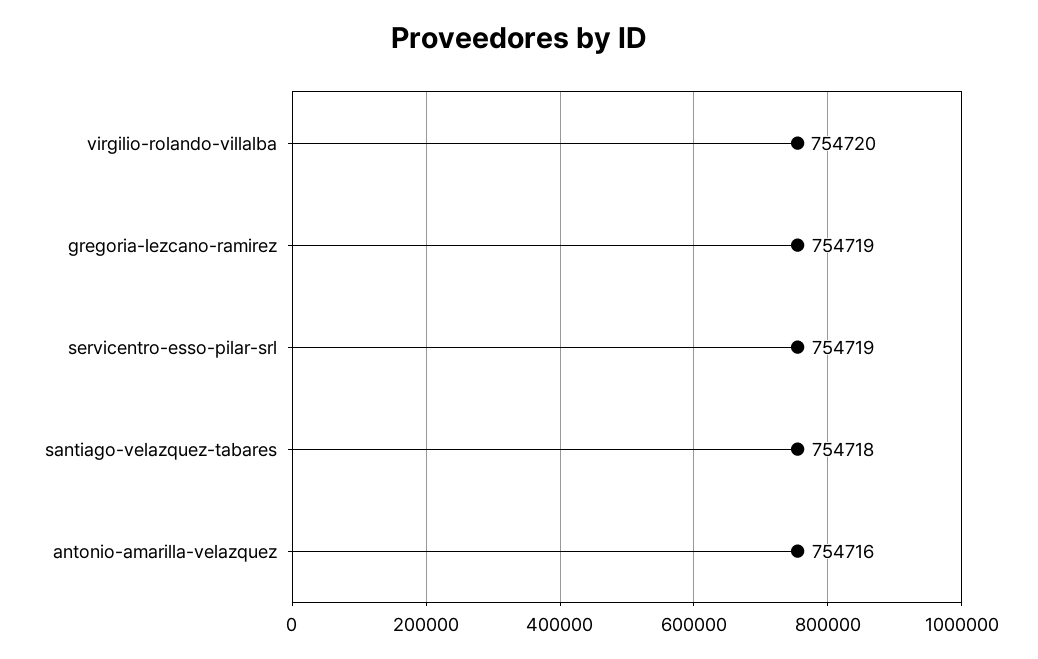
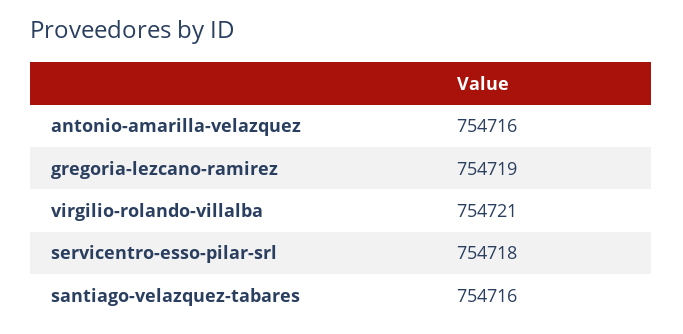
  {
-   "virgilio-rolando-villalba": 754720,
+   "virgilio-rolando-villalba": 754721,
    "gregoria-lezcano-ramirez": 754719,
-   "servicentro-esso-pilar-srl": 754719,
+   "servicentro-esso-pilar-srl": 754718,
-   "santiago-velazquez-tabares": 754718,
+   "santiago-velazquez-tabares": 754716,
    "antonio-amarilla-velazquez": 754716
  }

